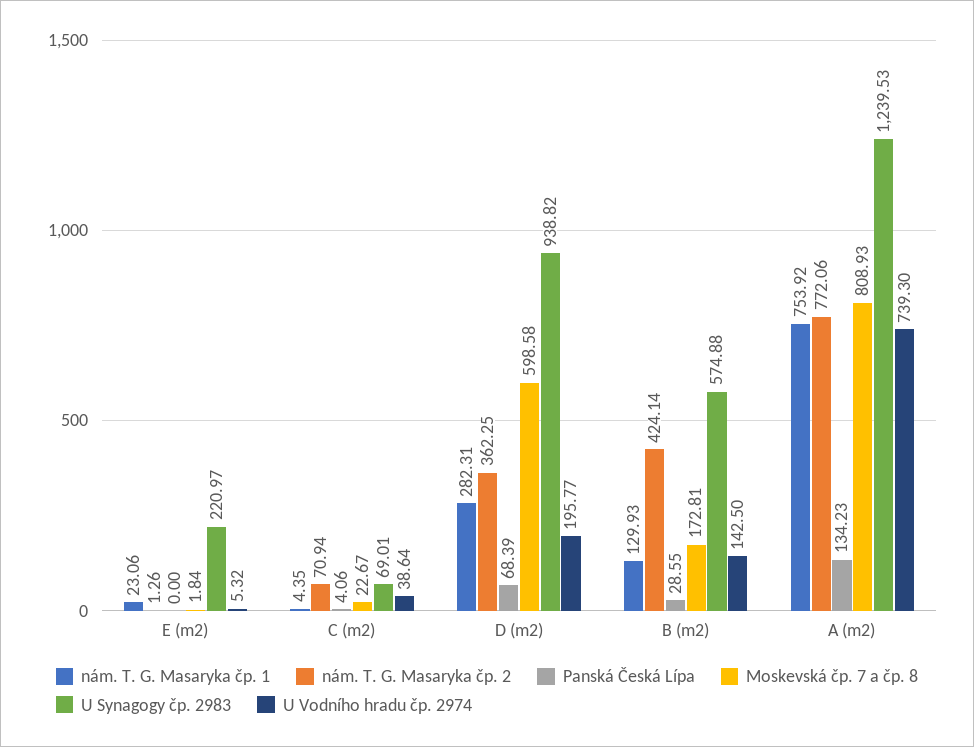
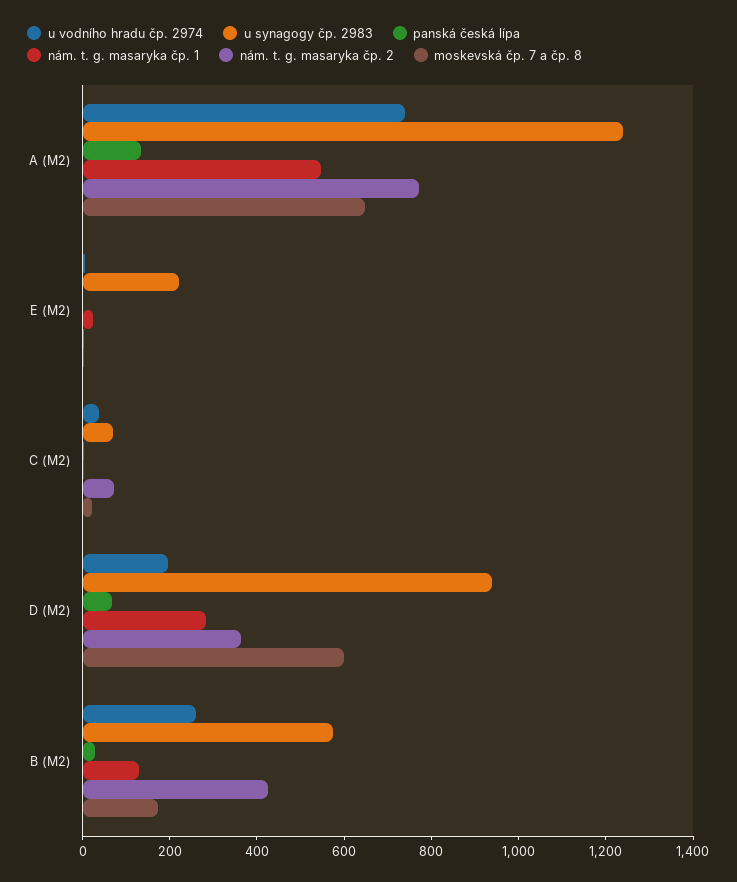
  {
    "nám. T. G. Masaryka čp. 1": {
      "E (m2)": 23.06,
      "C (m2)": 4.35,
      "D (m2)": 282.31,
      "B (m2)": 129.93,
-     "A (m2)": 753.92
+     "A (m2)": 550
    },
    "nám. T. G. Masaryka čp. 2": {
      "E (m2)": 1.26,
      "C (m2)": 70.94,
      "D (m2)": 362.25,
      "B (m2)": 424.14,
      "A (m2)": 772.06
    },
    "Panská Česká Lípa": {
      "E (m2)": 0,
      "C (m2)": 4.06,
      "D (m2)": 68.39,
      "B (m2)": 28.55,
      "A (m2)": 134.23
    },
    "Moskevská čp. 7 a čp. 8": {
      "E (m2)": 1.84,
      "C (m2)": 22.67,
      "D (m2)": 598.58,
      "B (m2)": 172.81,
-     "A (m2)": 808.93
+     "A (m2)": 650
    },
    "U Synagogy čp. 2983": {
      "E (m2)": 220.97,
      "C (m2)": 69.01,
      "D (m2)": 938.82,
      "B (m2)": 574.88,
      "A (m2)": 1239.53
    },
    "U Vodního hradu čp. 2974": {
      "E (m2)": 5.32,
      "C (m2)": 38.64,
      "D (m2)": 195.77,
-     "B (m2)": 142.5,
+     "B (m2)": 250,
      "A (m2)": 739.3
    }
  }

